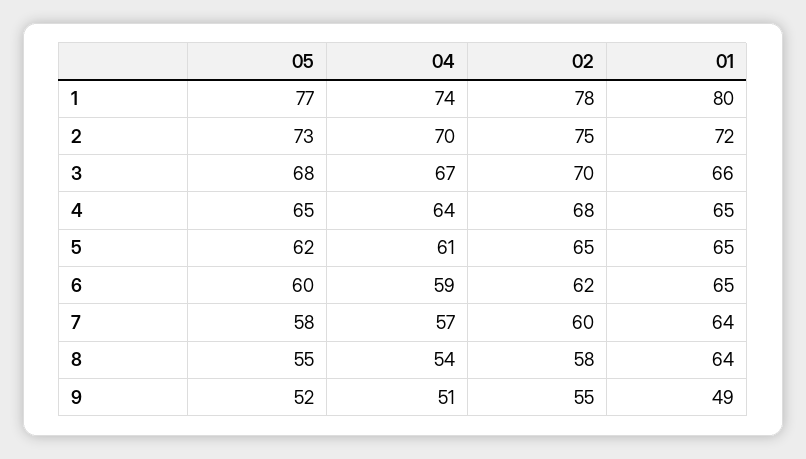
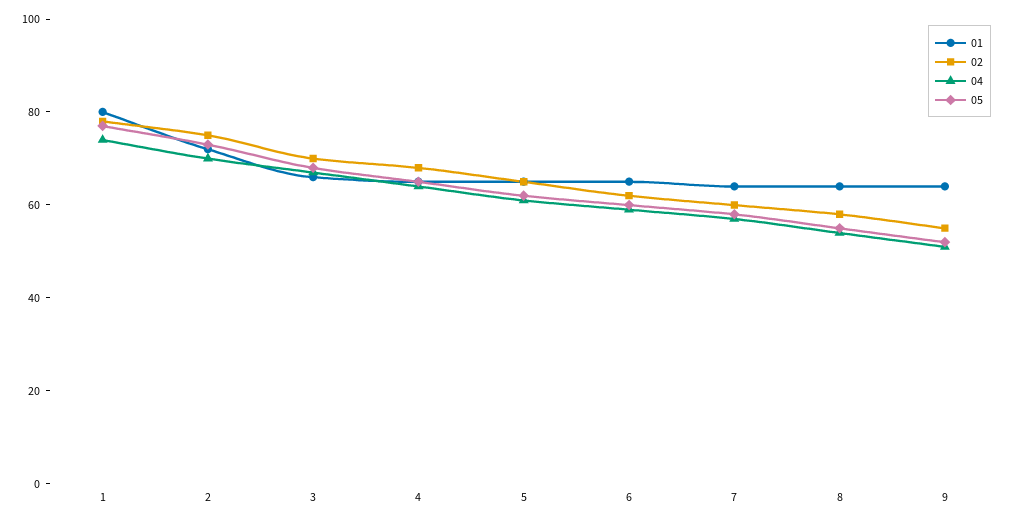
  {
    "05": {
      "1": 77,
      "2": 73,
      "3": 68,
      "4": 65,
      "5": 62,
      "6": 60,
      "7": 58,
      "8": 55,
      "9": 52
    },
    "04": {
      "1": 74,
      "2": 70,
      "3": 67,
      "4": 64,
      "5": 61,
      "6": 59,
      "7": 57,
      "8": 54,
      "9": 51
    },
    "02": {
      "1": 78,
      "2": 75,
      "3": 70,
      "4": 68,
      "5": 65,
      "6": 62,
      "7": 60,
      "8": 58,
      "9": 55
    },
    "01": {
      "1": 80,
      "2": 72,
      "3": 66,
      "4": 65,
      "5": 65,
      "6": 65,
      "7": 64,
      "8": 64,
-     "9": 49
+     "9": 65
    }
  }

